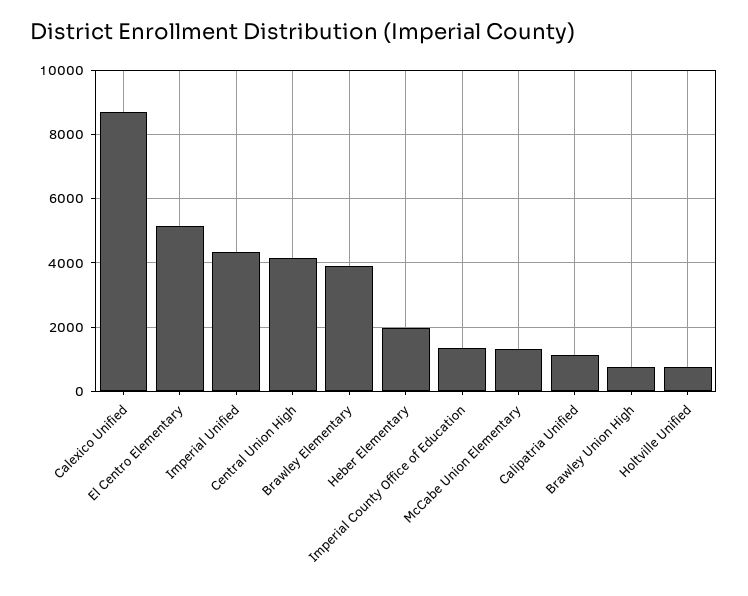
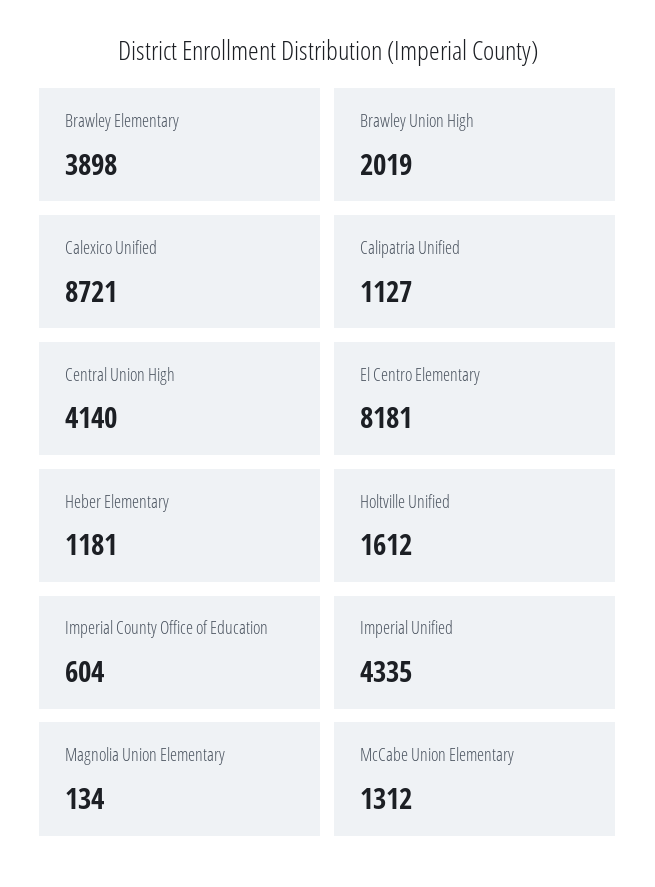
  {
    "Calexico Unified": 8721,
-   "El Centro Elementary": 5200,
+   "El Centro Elementary": 8181,
    "Imperial Unified": 4335,
    "Central Union High": 4140,
    "Brawley Elementary": 3898,
-   "Heber Elementary": 2000,
+   "Heber Elementary": 1181,
-   "Imperial County Office of Education": 1400,
+   "Imperial County Office of Education": 604,
    "McCabe Union Elementary": 1312,
    "Calipatria Unified": 1127,
-   "Brawley Union High": 800,
+   "Brawley Union High": 2019,
-   "Holtville Unified": 800
+   "Holtville Unified": 1612,
+   "Magnolia Union Elementary": 134
  }

